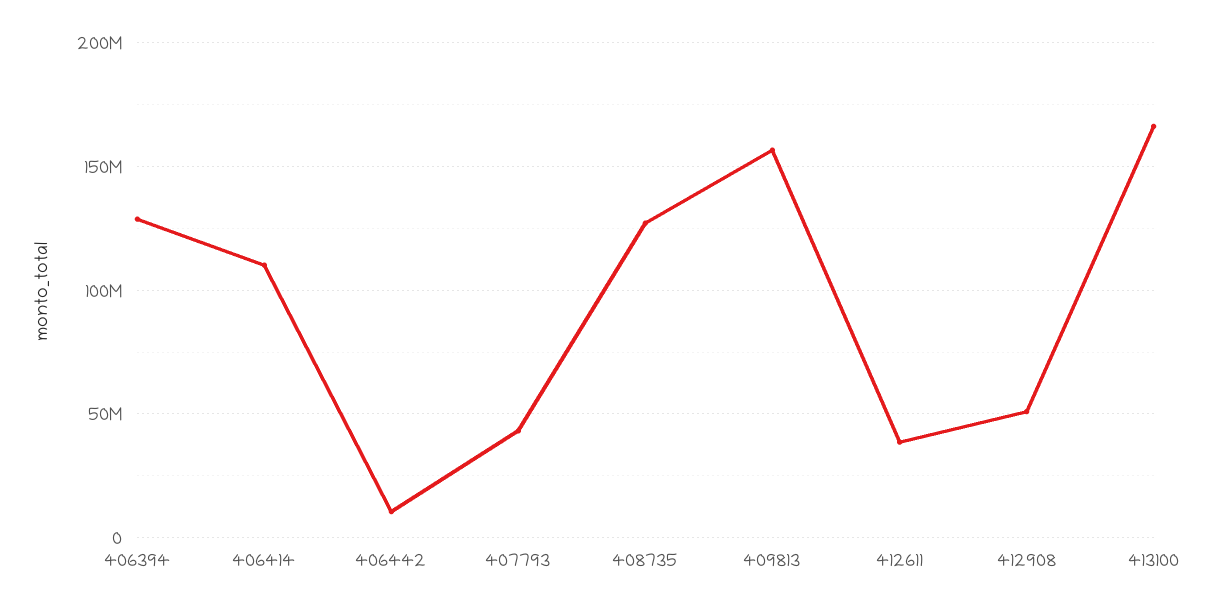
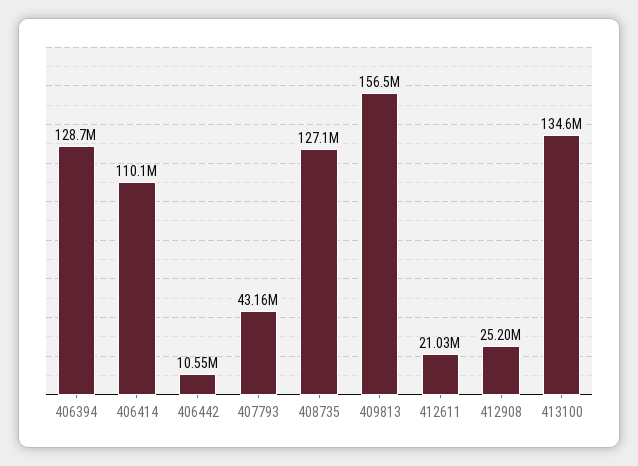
  {
    "406394": 128700000,
    "406414": 110100000,
    "406442": 10550000,
    "407793": 43160000,
    "408735": 127100000,
    "409813": 156500000,
-   "412611": 40000000,
+   "412611": 21030000,
-   "412908": 50000000,
+   "412908": 25200000,
-   "413100": 165000000
+   "413100": 134600000
  }

